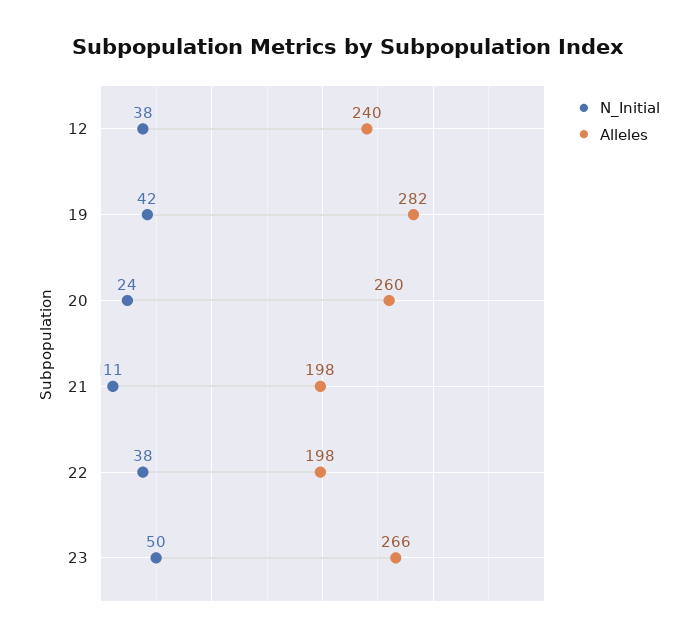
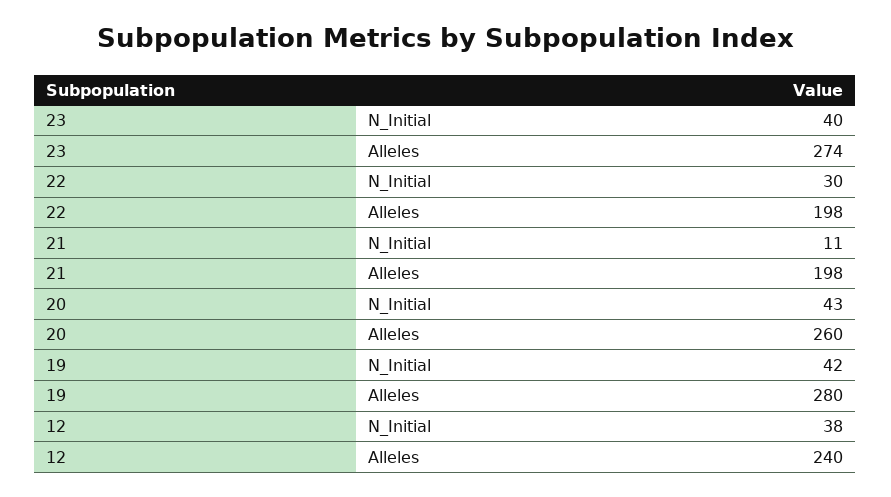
  {
    "N_Initial": {
      "12": 38,
      "19": 42,
-     "20": 24,
+     "20": 43,
      "21": 11,
-     "22": 38,
+     "22": 30,
-     "23": 50
+     "23": 40
    },
    "Alleles": {
      "12": 240,
-     "19": 282,
+     "19": 280,
      "20": 260,
      "21": 198,
      "22": 198,
-     "23": 266
+     "23": 274
    }
  }

